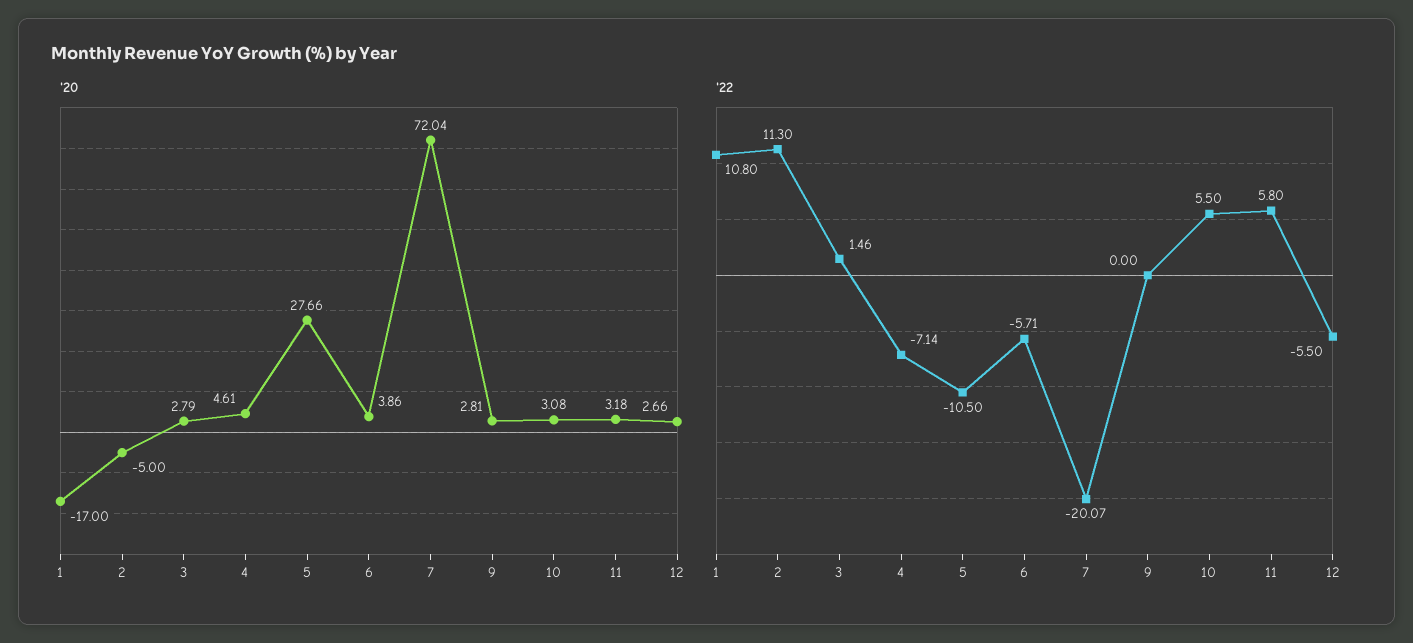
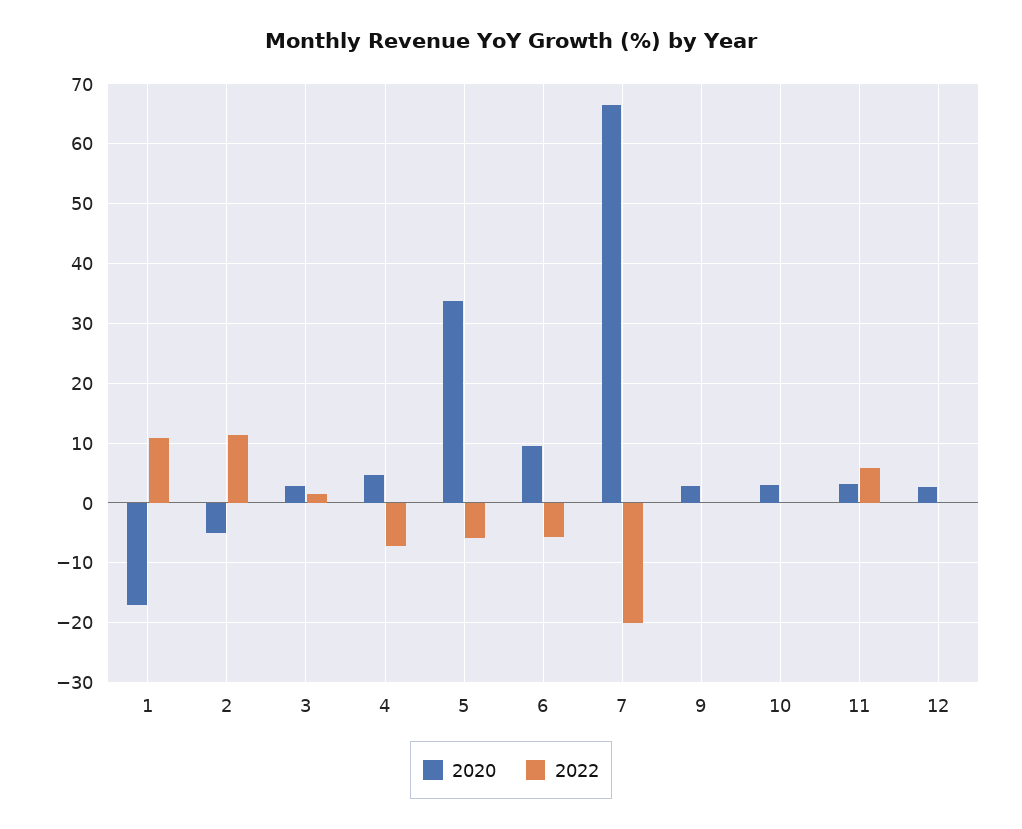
  {
    "'20": {
      "1": -17,
      "2": -5,
      "3": 2.79,
      "4": 4.61,
-     "5": 27.66,
+     "5": 34,
-     "6": 3.86,
+     "6": 10,
-     "7": 72.04,
+     "7": 66,
      "9": 2.81,
      "10": 3.08,
      "11": 3.18,
      "12": 2.66
    },
    "'22": {
      "1": 10.8,
      "2": 11.3,
      "3": 1.46,
      "4": -7.14,
-     "5": -10.5,
+     "5": -6,
      "6": -5.71,
      "7": -20.07,
      "9": 0,
-     "10": 5.5,
+     "10": 0,
      "11": 5.8,
-     "12": -5.5
+     "12": 0
    }
  }

